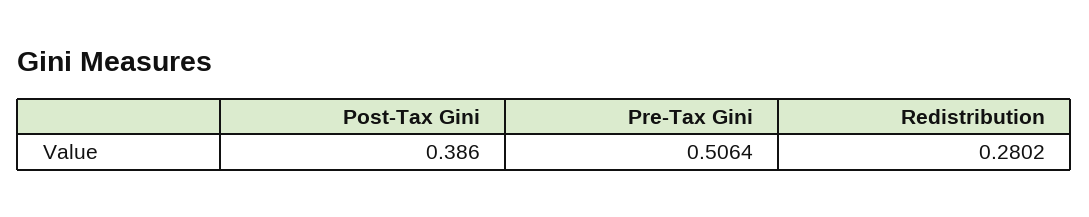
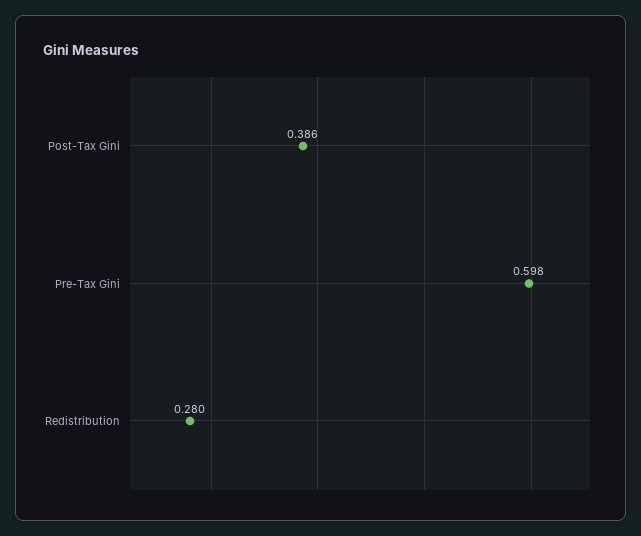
  {
    "Post-Tax Gini": 0.386,
-   "Pre-Tax Gini": 0.5064,
+   "Pre-Tax Gini": 0.598,
    "Redistribution": 0.2802
  }

